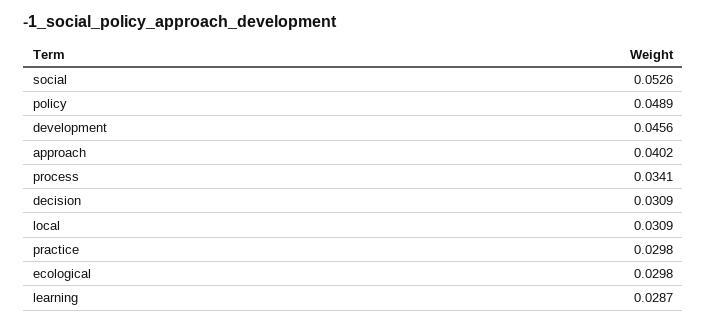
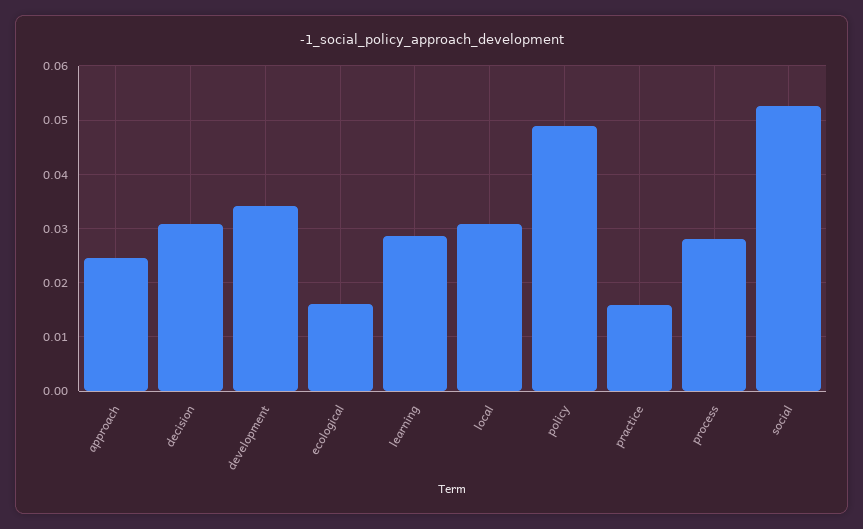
  {
    "social": 0.0526,
    "policy": 0.0489,
-   "development": 0.0456,
+   "development": 0.034,
-   "approach": 0.0402,
+   "approach": 0.024,
-   "process": 0.0341,
+   "process": 0.028,
    "decision": 0.0309,
    "local": 0.0309,
-   "practice": 0.0298,
+   "practice": 0.016,
-   "ecological": 0.0298,
+   "ecological": 0.016,
    "learning": 0.0287
  }

